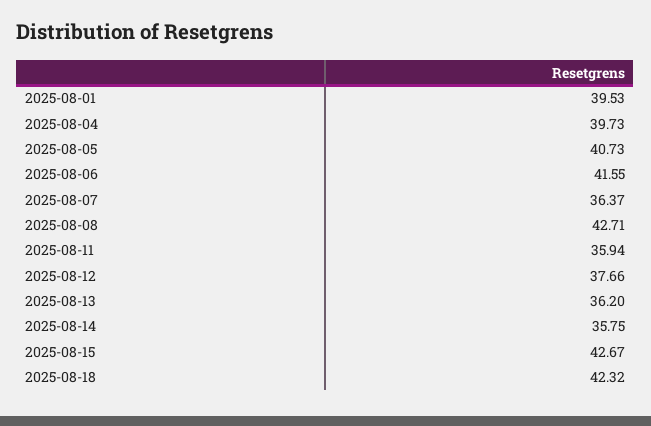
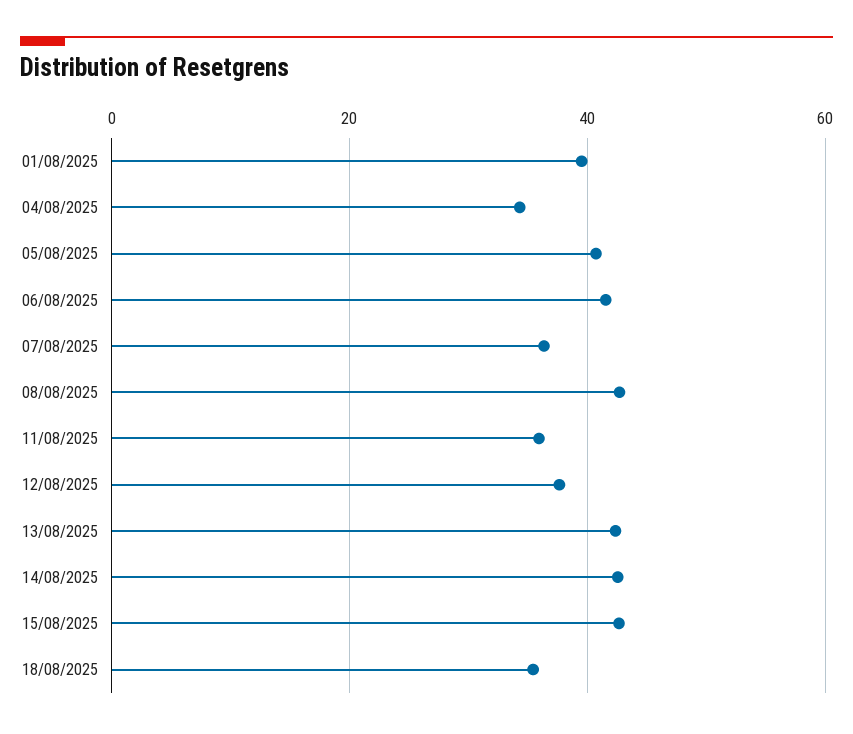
  {
    "2025-08-01": 39.53,
-   "2025-08-04": 39.73,
+   "2025-08-04": 34,
    "2025-08-05": 40.73,
    "2025-08-06": 41.55,
    "2025-08-07": 36.37,
    "2025-08-08": 42.71,
    "2025-08-11": 35.94,
    "2025-08-12": 37.66,
-   "2025-08-13": 36.2,
+   "2025-08-13": 42,
-   "2025-08-14": 35.75,
+   "2025-08-14": 42,
    "2025-08-15": 42.67,
-   "2025-08-18": 42.32
+   "2025-08-18": 36
  }

